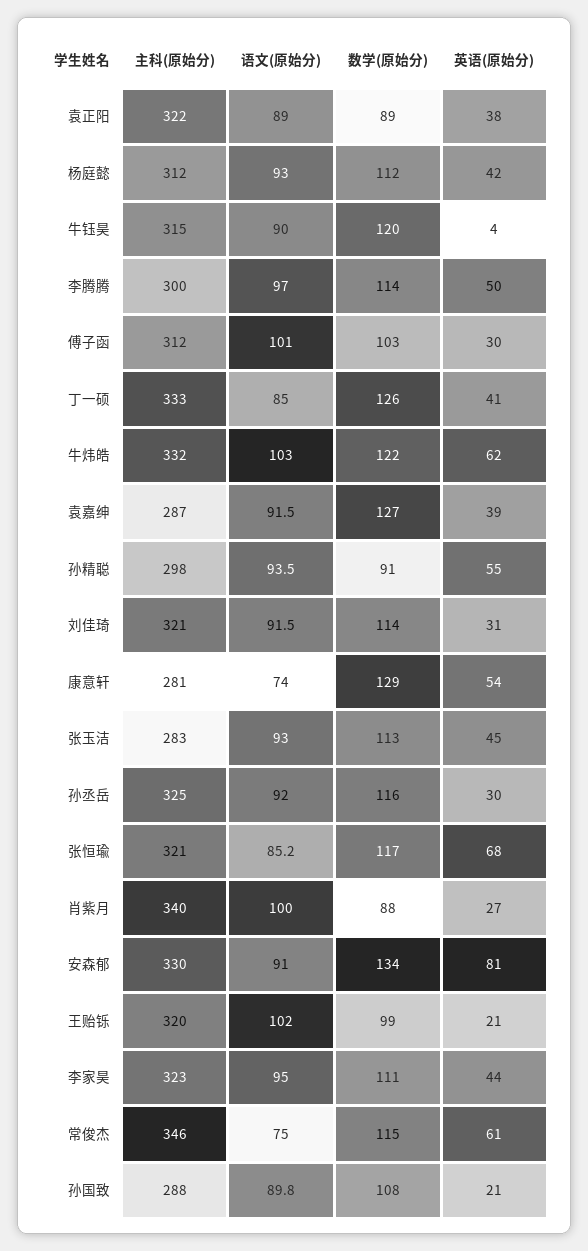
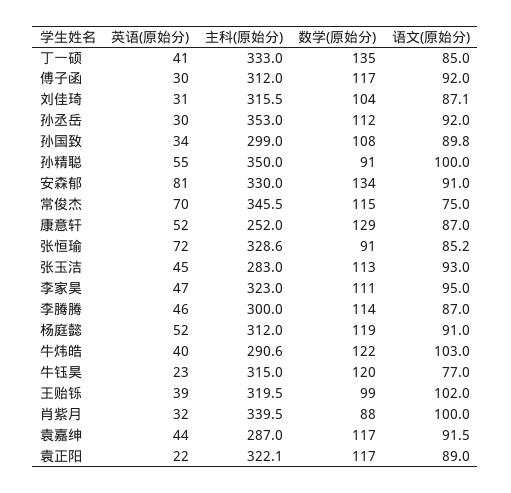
  {
    "主科(原始分)": {
      "袁正阳": 322.1,
      "杨庭懿": 312,
      "牛钰昊": 315,
      "李腾腾": 300,
      "傅子函": 312,
      "丁一硕": 333,
-     "牛炜皓": 332,
+     "牛炜皓": 290.6,
      "袁嘉绅": 287,
-     "孙精聪": 298,
+     "孙精聪": 350,
-     "刘佳琦": 321,
+     "刘佳琦": 315.5,
-     "康意轩": 281,
+     "康意轩": 252,
      "张玉洁": 283,
-     "孙丞岳": 325,
+     "孙丞岳": 353,
-     "张恒瑜": 321,
+     "张恒瑜": 328.6,
      "肖紫月": 339.5,
      "安森郁": 330,
      "王贻铄": 319.5,
      "李家昊": 323,
      "常俊杰": 345.5,
-     "孙国致": 288
+     "孙国致": 299
    },
    "语文(原始分)": {
      "袁正阳": 89,
-     "杨庭懿": 93,
+     "杨庭懿": 91,
-     "牛钰昊": 90,
+     "牛钰昊": 77,
-     "李腾腾": 97,
+     "李腾腾": 87,
-     "傅子函": 101,
+     "傅子函": 92,
      "丁一硕": 85,
      "牛炜皓": 103,
      "袁嘉绅": 91.5,
-     "孙精聪": 93.5,
+     "孙精聪": 100,
-     "刘佳琦": 91.5,
+     "刘佳琦": 87.1,
-     "康意轩": 74,
+     "康意轩": 87,
      "张玉洁": 93,
      "孙丞岳": 92,
      "张恒瑜": 85.2,
      "肖紫月": 100,
      "安森郁": 91,
      "王贻铄": 102,
      "李家昊": 95,
      "常俊杰": 75,
      "孙国致": 89.8
    },
    "数学(原始分)": {
-     "袁正阳": 89,
+     "袁正阳": 117,
-     "杨庭懿": 112,
+     "杨庭懿": 119,
      "牛钰昊": 120,
      "李腾腾": 114,
-     "傅子函": 103,
+     "傅子函": 117,
-     "丁一硕": 126,
+     "丁一硕": 135,
      "牛炜皓": 122,
-     "袁嘉绅": 127,
+     "袁嘉绅": 117,
      "孙精聪": 91,
-     "刘佳琦": 114,
+     "刘佳琦": 104,
      "康意轩": 129,
      "张玉洁": 113,
-     "孙丞岳": 116,
+     "孙丞岳": 112,
-     "张恒瑜": 117,
+     "张恒瑜": 91,
      "肖紫月": 88,
      "安森郁": 134,
      "王贻铄": 99,
      "李家昊": 111,
      "常俊杰": 115,
      "孙国致": 108
    },
    "英语(原始分)": {
-     "袁正阳": 38,
+     "袁正阳": 22,
-     "杨庭懿": 42,
+     "杨庭懿": 52,
-     "牛钰昊": 4,
+     "牛钰昊": 23,
-     "李腾腾": 50,
+     "李腾腾": 46,
      "傅子函": 30,
      "丁一硕": 41,
-     "牛炜皓": 62,
+     "牛炜皓": 40,
-     "袁嘉绅": 39,
+     "袁嘉绅": 44,
      "孙精聪": 55,
      "刘佳琦": 31,
-     "康意轩": 54,
+     "康意轩": 52,
      "张玉洁": 45,
      "孙丞岳": 30,
-     "张恒瑜": 68,
+     "张恒瑜": 72,
-     "肖紫月": 27,
+     "肖紫月": 32,
      "安森郁": 81,
-     "王贻铄": 21,
+     "王贻铄": 39,
-     "李家昊": 44,
+     "李家昊": 47,
-     "常俊杰": 61,
+     "常俊杰": 70,
-     "孙国致": 21
+     "孙国致": 34
    }
  }

